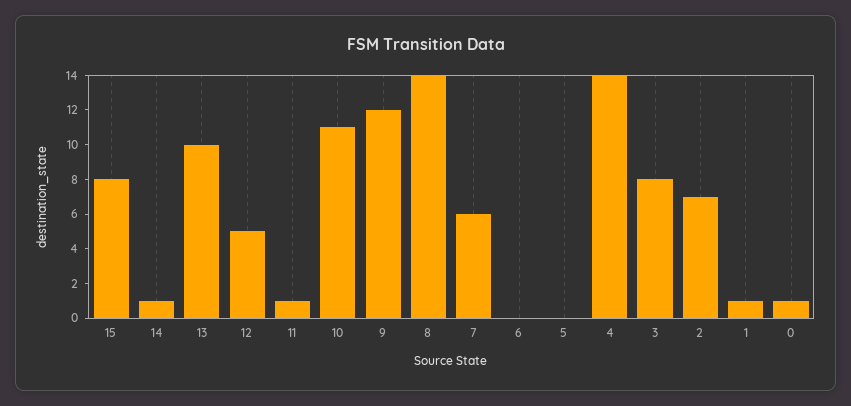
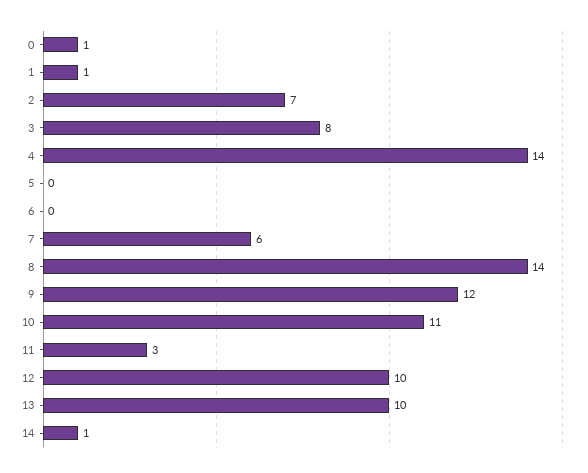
  {
-   "15": 8,
    "14": 1,
    "13": 10,
-   "12": 5,
+   "12": 10,
-   "11": 1,
+   "11": 3,
    "10": 11,
    "9": 12,
    "8": 14,
    "7": 6,
    "6": 0,
    "5": 0,
    "4": 14,
    "3": 8,
    "2": 7,
    "1": 1,
    "0": 1
  }

